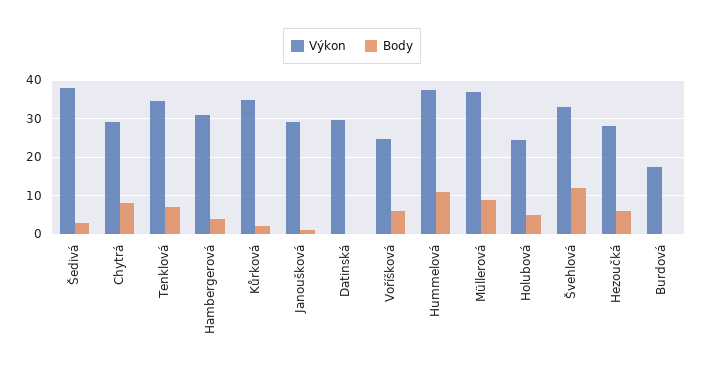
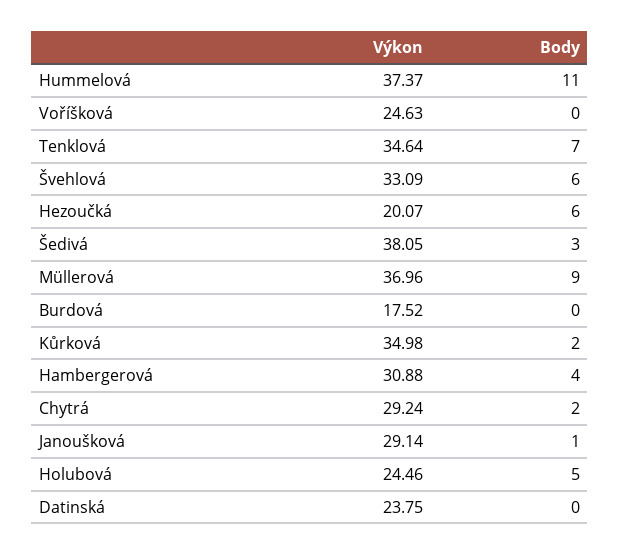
  {
    "Výkon": {
      "Šedivá": 38.05,
      "Chytrá": 29.24,
      "Tenklová": 34.64,
      "Hambergerová": 30.88,
      "Kůrková": 34.98,
      "Janoušková": 29.14,
-     "Datinská": 30,
+     "Datinská": 23.75,
      "Voříšková": 24.63,
      "Hummelová": 37.37,
      "Müllerová": 36.96,
      "Holubová": 24.46,
      "Švehlová": 33.09,
-     "Hezoučká": 28,
+     "Hezoučká": 20.07,
      "Burdová": 17.52
    },
    "Body": {
      "Šedivá": 3,
-     "Chytrá": 8,
+     "Chytrá": 2,
      "Tenklová": 7,
      "Hambergerová": 4,
      "Kůrková": 2,
      "Janoušková": 1,
      "Datinská": 0,
-     "Voříšková": 6,
+     "Voříšková": 0,
      "Hummelová": 11,
      "Müllerová": 9,
      "Holubová": 5,
-     "Švehlová": 12,
+     "Švehlová": 6,
      "Hezoučká": 6,
      "Burdová": 0
    }
  }

